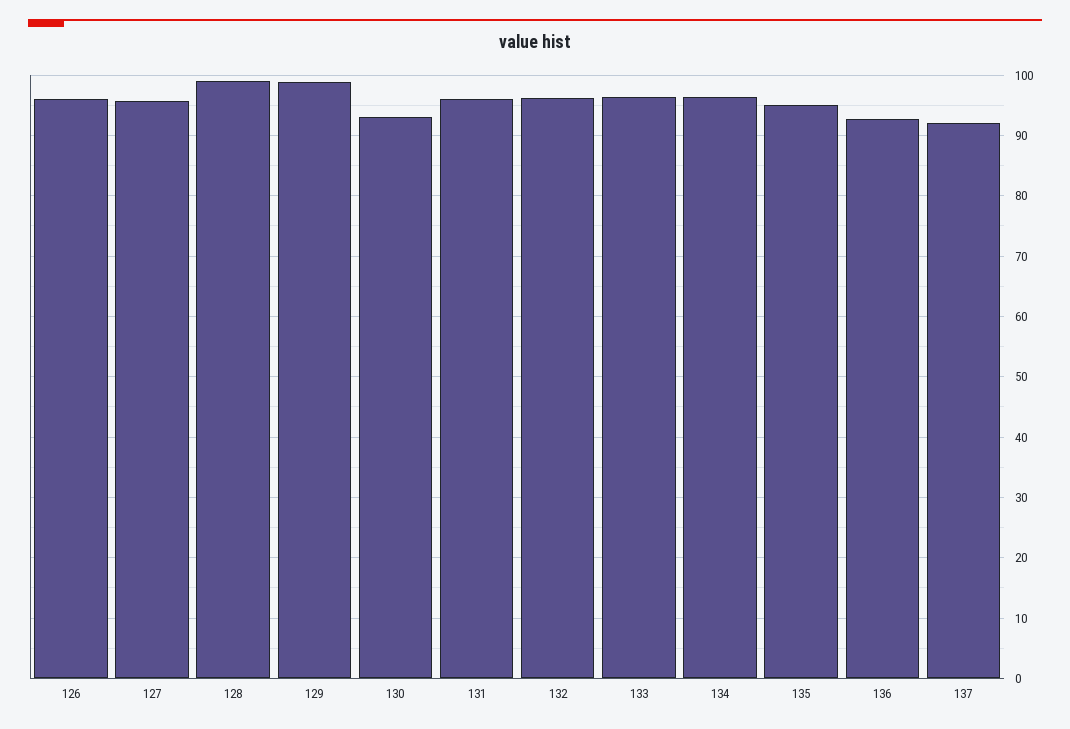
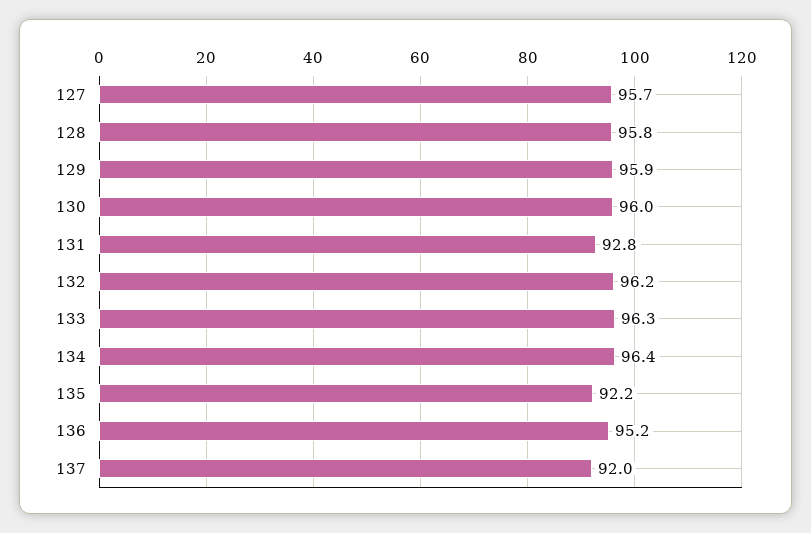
  {
-   "126": 96,
    "127": 95.7,
-   "128": 99,
+   "128": 95.8,
-   "129": 99,
+   "129": 95.9,
-   "130": 93,
+   "130": 96,
-   "131": 96,
+   "131": 92.8,
    "132": 96.2,
    "133": 96.3,
    "134": 96.4,
-   "135": 95,
+   "135": 92.2,
-   "136": 93,
+   "136": 95.2,
    "137": 92
  }

